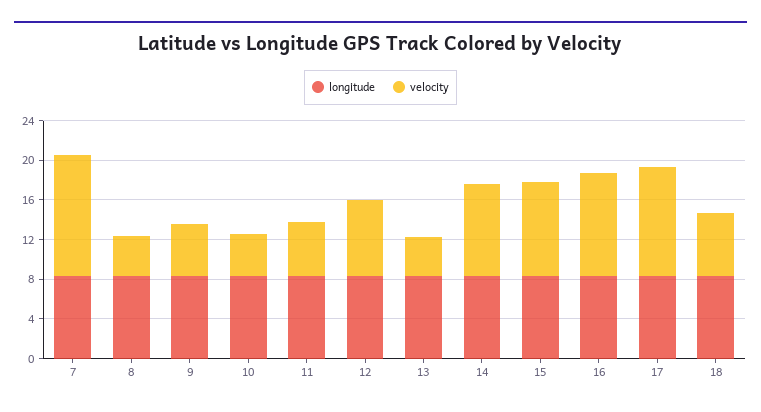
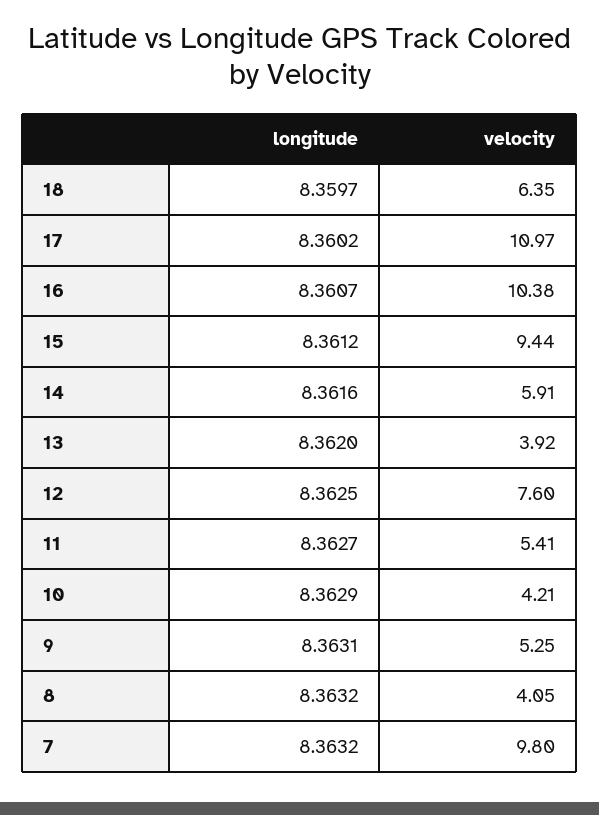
  {
    "longitude": {
      "7": 8.3632,
      "8": 8.3632,
      "9": 8.3631,
      "10": 8.3629,
      "11": 8.3627,
      "12": 8.3625,
      "13": 8.362,
      "14": 8.3616,
      "15": 8.3612,
      "16": 8.3607,
      "17": 8.3602,
      "18": 8.3597
    },
    "velocity": {
-     "7": 12,
+     "7": 9.8,
      "8": 4.05,
      "9": 5.25,
      "10": 4.21,
      "11": 5.41,
      "12": 7.6,
      "13": 3.92,
-     "14": 9,
+     "14": 5.91,
      "15": 9.44,
      "16": 10.38,
      "17": 10.97,
      "18": 6.35
    }
  }

